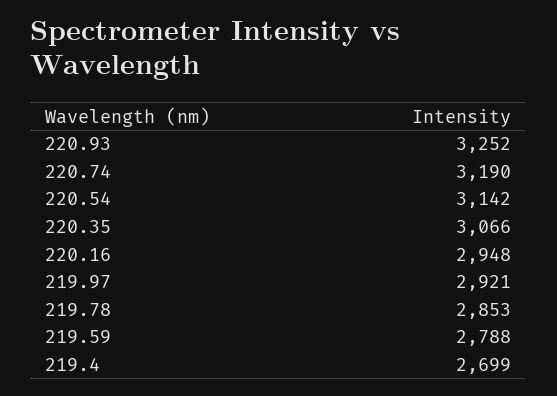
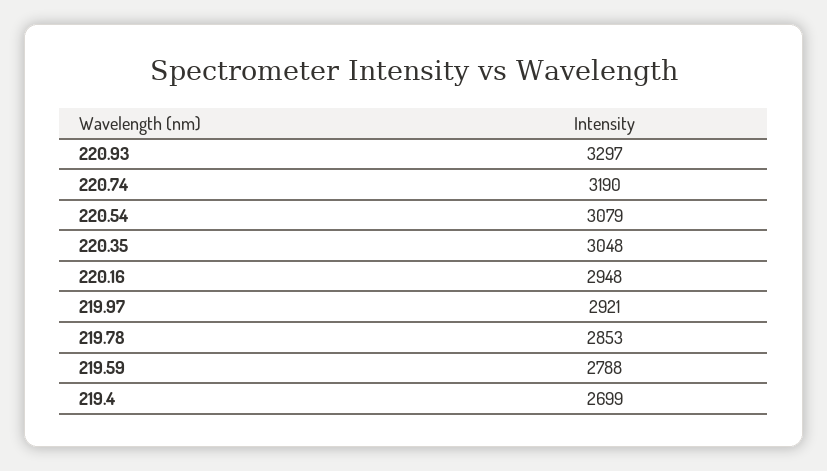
  {
-   "220.93": 3252,
+   "220.93": 3297,
    "220.74": 3190,
-   "220.54": 3142,
+   "220.54": 3079,
-   "220.35": 3066,
+   "220.35": 3048,
    "220.16": 2948,
    "219.97": 2921,
    "219.78": 2853,
    "219.59": 2788,
    "219.4": 2699
  }

